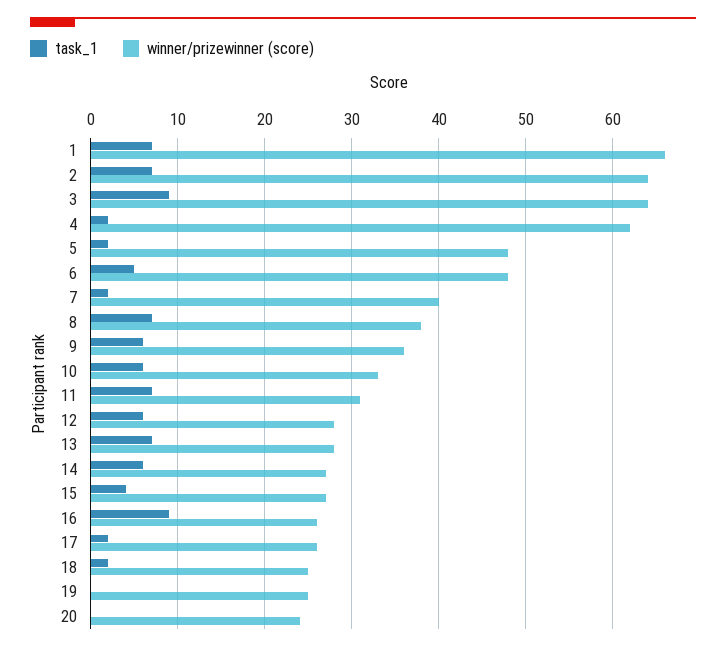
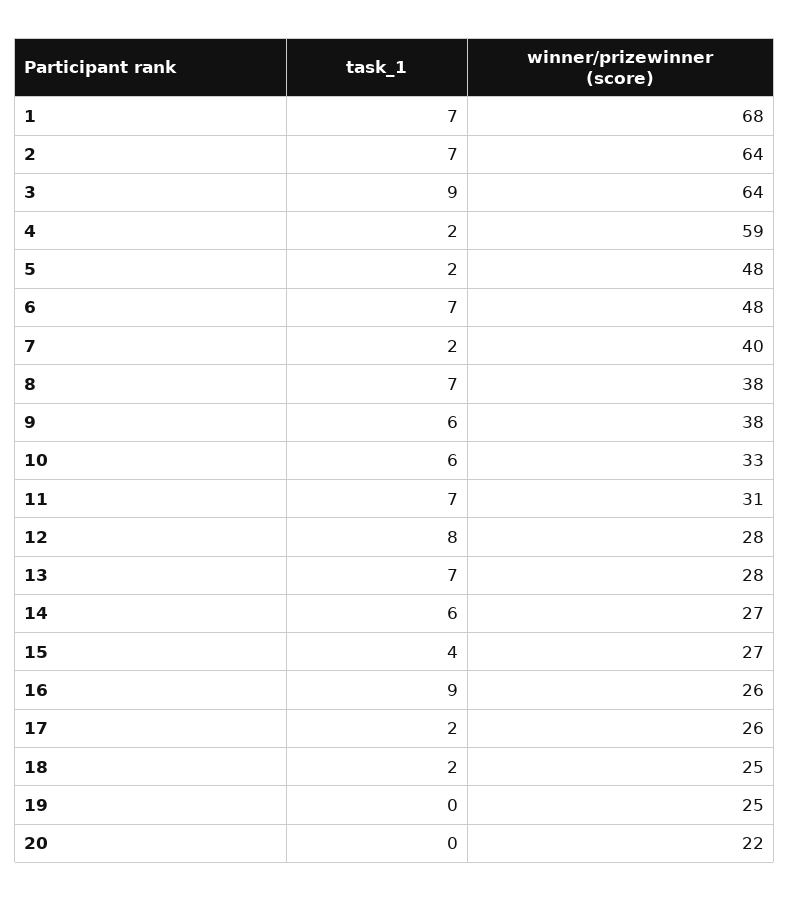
  {
    "task_1": {
      "1": 7,
      "2": 7,
      "3": 9,
      "4": 2,
      "5": 2,
-     "6": 5,
+     "6": 7,
      "7": 2,
      "8": 7,
      "9": 6,
      "10": 6,
      "11": 7,
-     "12": 6,
+     "12": 8,
      "13": 7,
      "14": 6,
      "15": 4,
      "16": 9,
      "17": 2,
      "18": 2,
      "19": 0,
      "20": 0
    },
    "winner/prizewinner (score)": {
-     "1": 66,
+     "1": 68,
      "2": 64,
      "3": 64,
-     "4": 62,
+     "4": 59,
      "5": 48,
      "6": 48,
      "7": 40,
      "8": 38,
-     "9": 36,
+     "9": 38,
      "10": 33,
      "11": 31,
      "12": 28,
      "13": 28,
      "14": 27,
      "15": 27,
      "16": 26,
      "17": 26,
      "18": 25,
      "19": 25,
-     "20": 24
+     "20": 22
    }
  }

